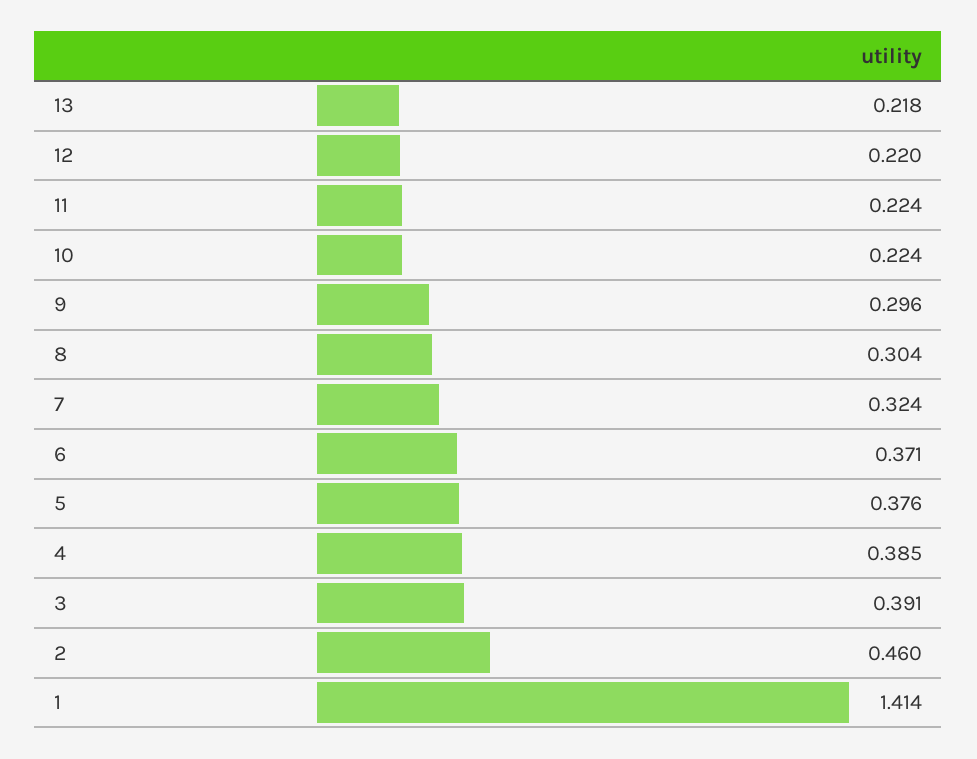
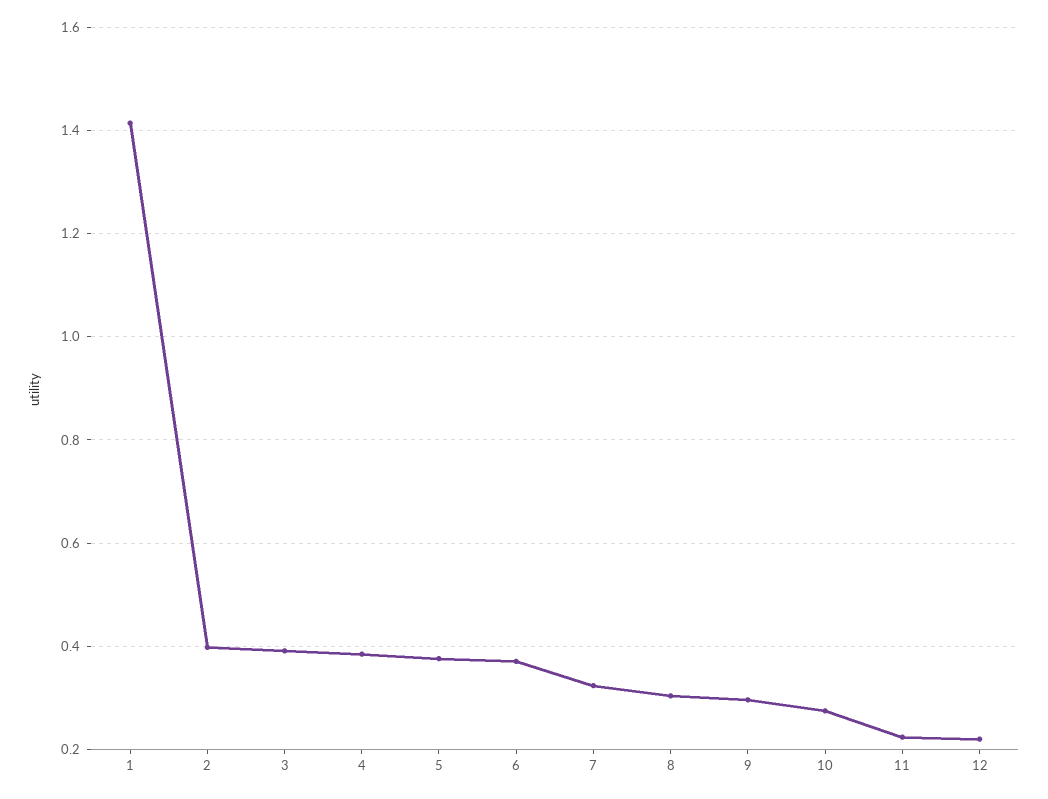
  {
-   "13": 0.218,
    "12": 0.22,
    "11": 0.224,
-   "10": 0.224,
+   "10": 0.28,
    "9": 0.296,
    "8": 0.304,
    "7": 0.324,
    "6": 0.371,
    "5": 0.376,
    "4": 0.385,
    "3": 0.391,
-   "2": 0.46,
+   "2": 0.4,
    "1": 1.414
  }

